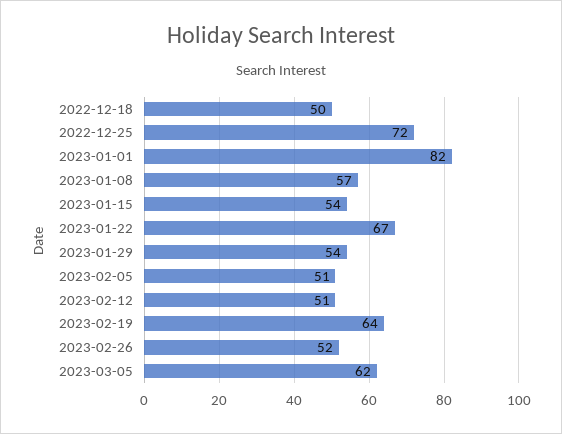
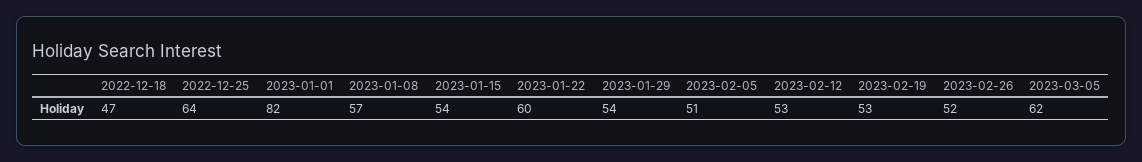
  {
-   "2022-12-18": 50,
+   "2022-12-18": 47,
-   "2022-12-25": 72,
+   "2022-12-25": 64,
    "2023-01-01": 82,
    "2023-01-08": 57,
    "2023-01-15": 54,
-   "2023-01-22": 67,
+   "2023-01-22": 60,
    "2023-01-29": 54,
    "2023-02-05": 51,
-   "2023-02-12": 51,
+   "2023-02-12": 53,
-   "2023-02-19": 64,
+   "2023-02-19": 53,
    "2023-02-26": 52,
    "2023-03-05": 62
  }

